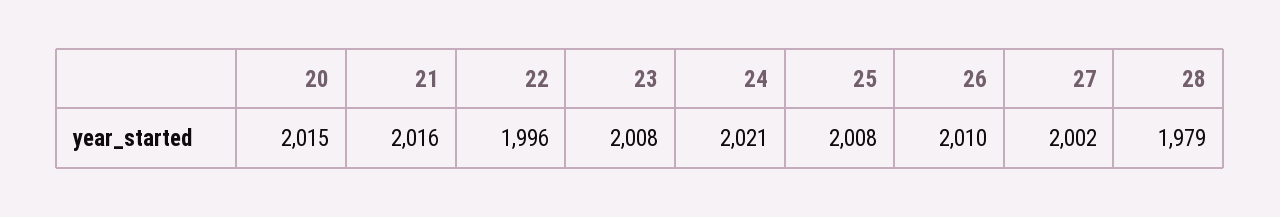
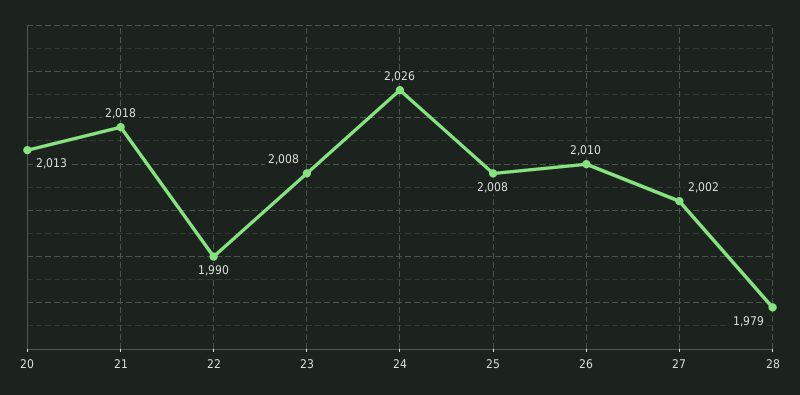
  {
-   "20": 2015,
+   "20": 2013,
-   "21": 2016,
+   "21": 2018,
-   "22": 1996,
+   "22": 1990,
    "23": 2008,
-   "24": 2021,
+   "24": 2026,
    "25": 2008,
    "26": 2010,
    "27": 2002,
    "28": 1979
  }

